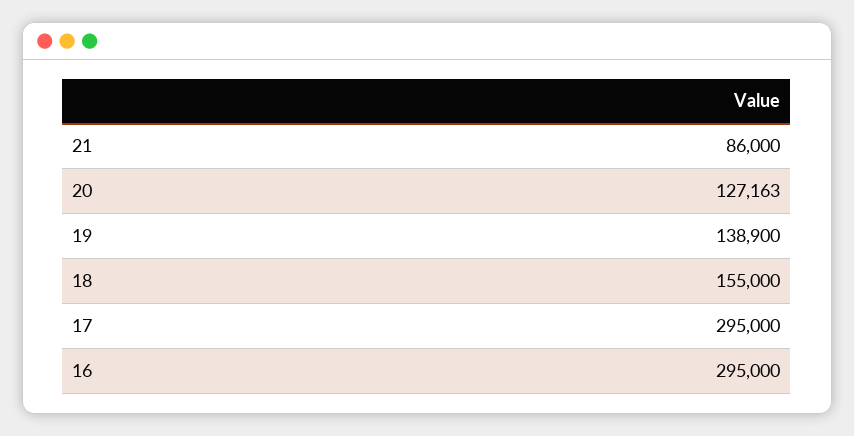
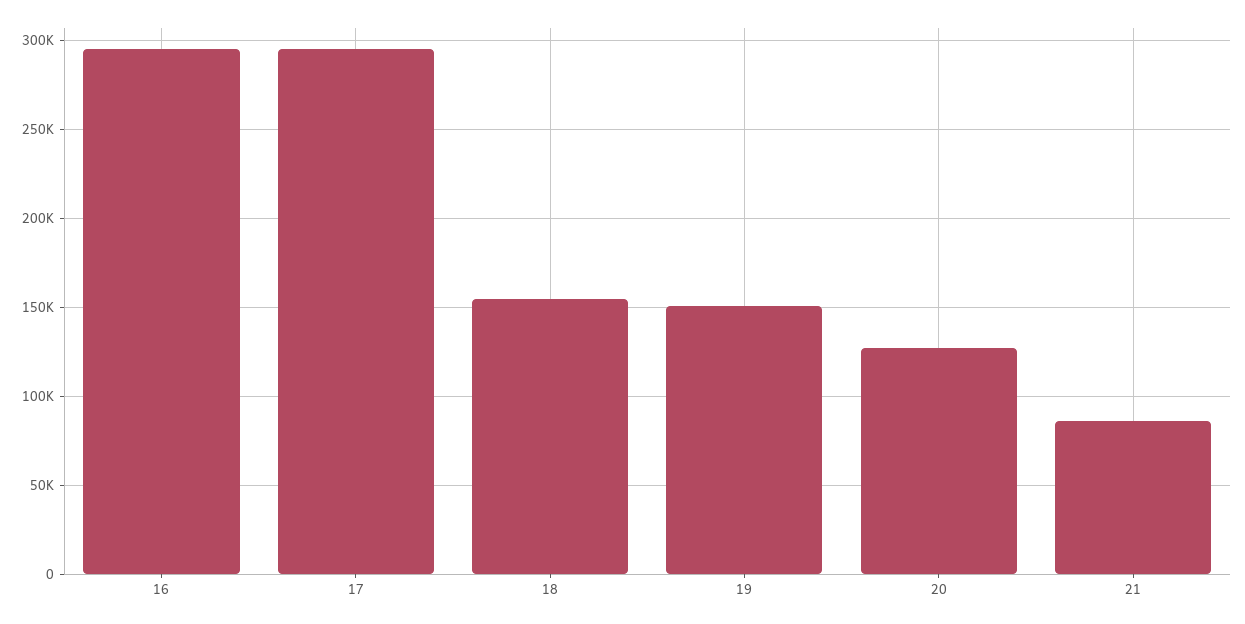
  {
    "21": 86000,
    "20": 127163,
-   "19": 138900,
+   "19": 150000,
    "18": 155000,
    "17": 295000,
    "16": 295000
  }

